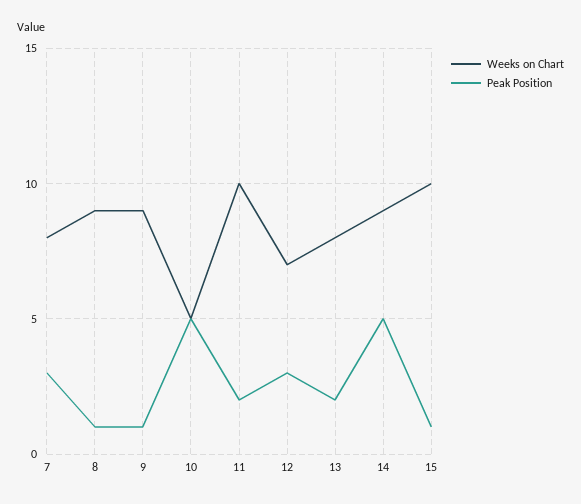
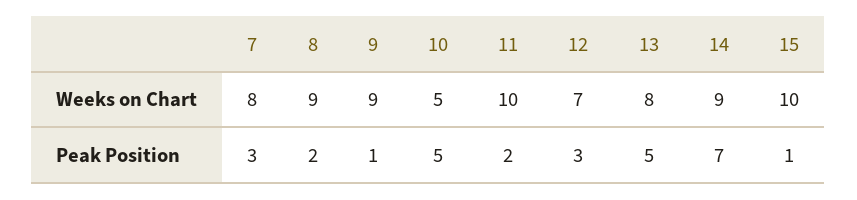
  {
    "Weeks on Chart": {
      "7": 8,
      "8": 9,
      "9": 9,
      "10": 5,
      "11": 10,
      "12": 7,
      "13": 8,
      "14": 9,
      "15": 10
    },
    "Peak Position": {
      "7": 3,
-     "8": 1,
+     "8": 2,
      "9": 1,
      "10": 5,
      "11": 2,
      "12": 3,
-     "13": 2,
+     "13": 5,
-     "14": 5,
+     "14": 7,
      "15": 1
    }
  }

